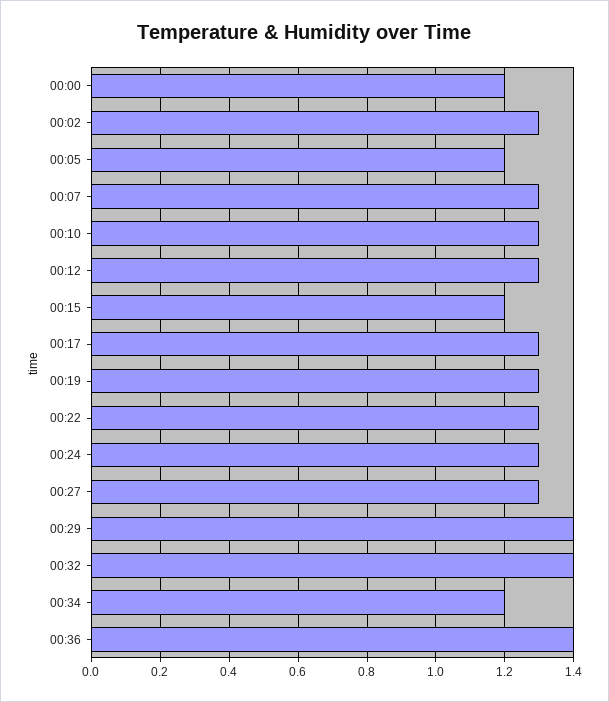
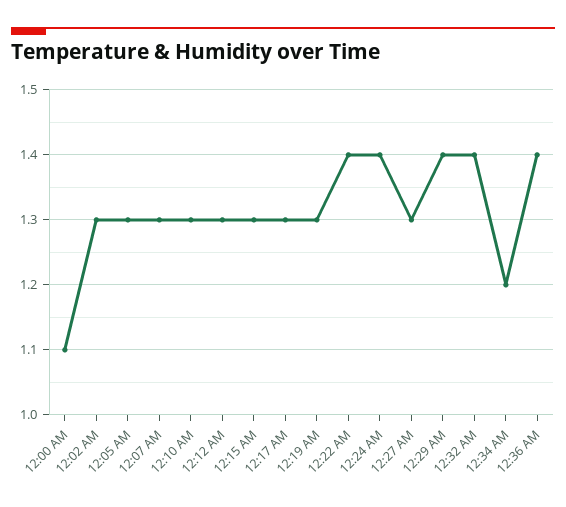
  {
-   "00:00": 1.2,
+   "00:00": 1.1,
    "00:02": 1.3,
-   "00:05": 1.2,
+   "00:05": 1.3,
    "00:07": 1.3,
    "00:10": 1.3,
    "00:12": 1.3,
-   "00:15": 1.2,
+   "00:15": 1.3,
    "00:17": 1.3,
    "00:19": 1.3,
-   "00:22": 1.3,
+   "00:22": 1.4,
-   "00:24": 1.3,
+   "00:24": 1.4,
    "00:27": 1.3,
    "00:29": 1.4,
    "00:32": 1.4,
    "00:34": 1.2,
    "00:36": 1.4
  }

